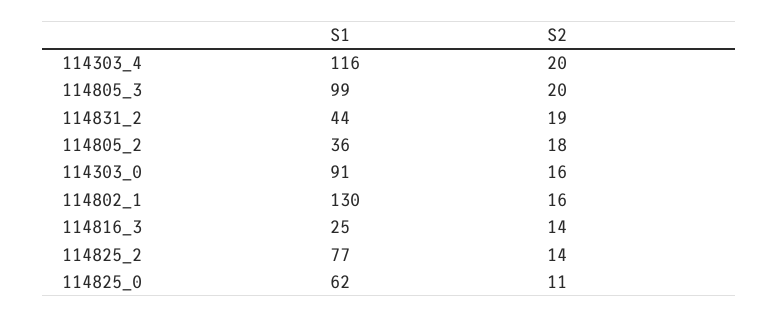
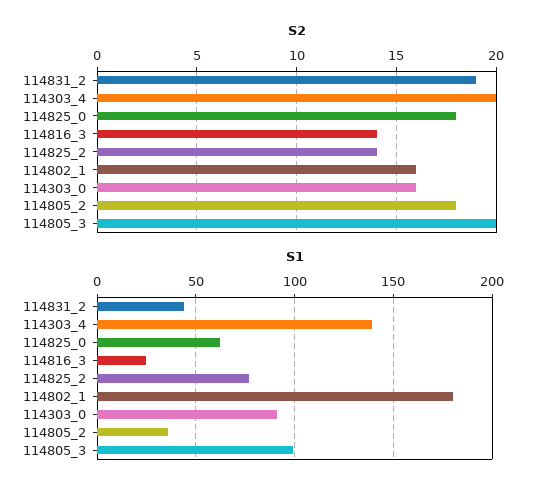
  {
    "S1": {
-     "114303_4": 116,
+     "114303_4": 140,
      "114805_3": 99,
      "114831_2": 44,
      "114805_2": 36,
      "114303_0": 91,
-     "114802_1": 130,
+     "114802_1": 180,
      "114816_3": 25,
      "114825_2": 77,
      "114825_0": 62
    },
    "S2": {
      "114303_4": 20,
      "114805_3": 20,
      "114831_2": 19,
      "114805_2": 18,
      "114303_0": 16,
      "114802_1": 16,
      "114816_3": 14,
      "114825_2": 14,
-     "114825_0": 11
+     "114825_0": 18
    }
  }

